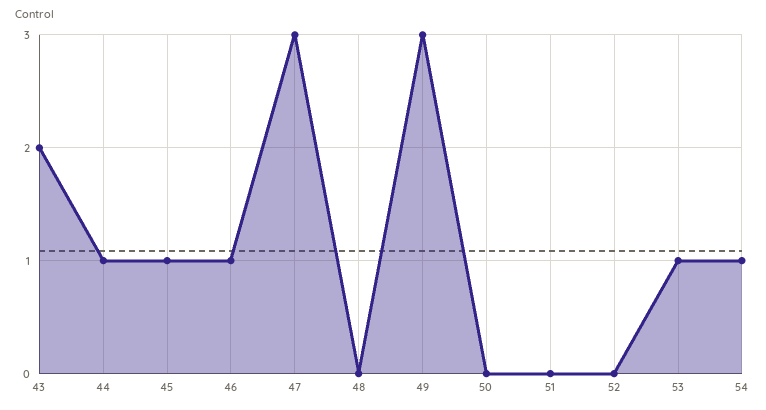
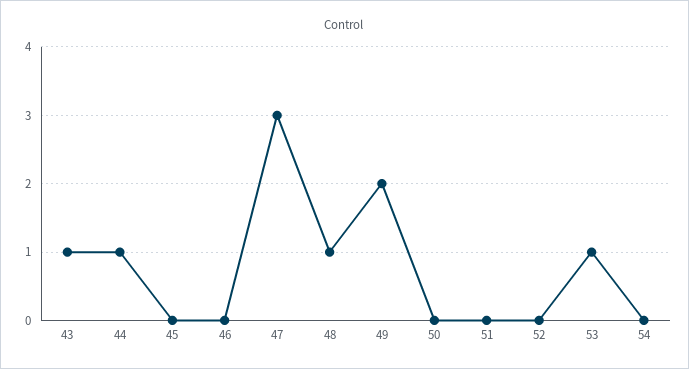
  {
-   "43": 2,
+   "43": 1,
    "44": 1,
-   "45": 1,
+   "45": 0,
-   "46": 1,
+   "46": 0,
    "47": 3,
-   "48": 0,
+   "48": 1,
-   "49": 3,
+   "49": 2,
    "50": 0,
    "51": 0,
    "52": 0,
    "53": 1,
-   "54": 1
+   "54": 0
  }

